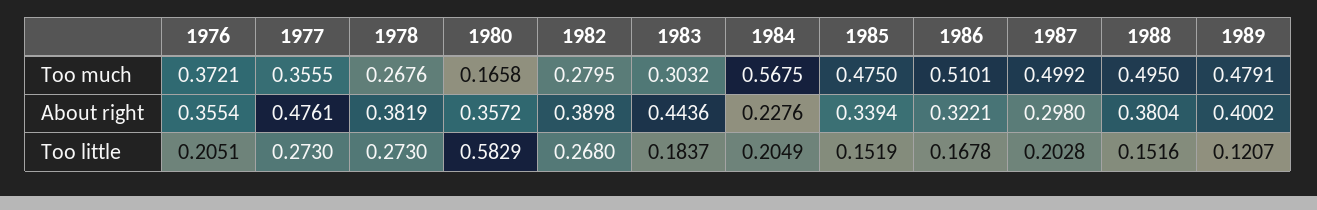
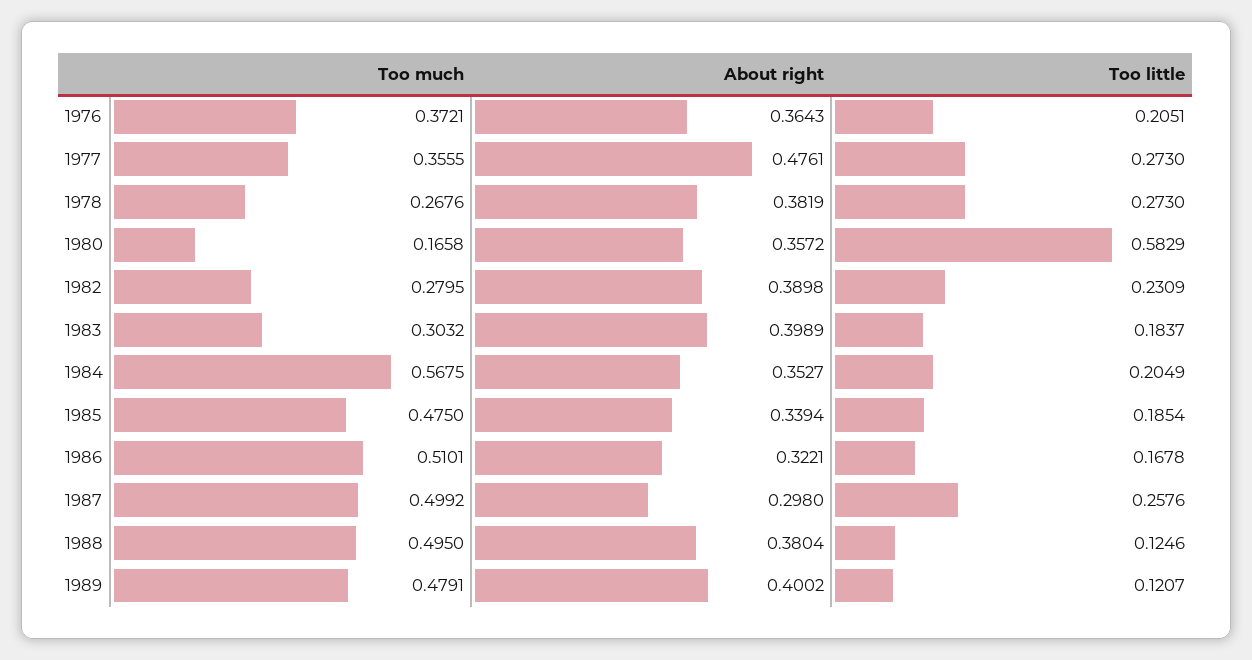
  {
    "1976": {
      "Too much": 0.3721,
-     "About right": 0.3554,
+     "About right": 0.3643,
      "Too little": 0.2051
    },
    "1977": {
      "Too much": 0.3555,
      "About right": 0.4761,
      "Too little": 0.273
    },
    "1978": {
      "Too much": 0.2676,
      "About right": 0.3819,
      "Too little": 0.273
    },
    "1980": {
      "Too much": 0.1658,
      "About right": 0.3572,
      "Too little": 0.5829
    },
    "1982": {
      "Too much": 0.2795,
      "About right": 0.3898,
-     "Too little": 0.268
+     "Too little": 0.2309
    },
    "1983": {
      "Too much": 0.3032,
-     "About right": 0.4436,
+     "About right": 0.3989,
      "Too little": 0.1837
    },
    "1984": {
      "Too much": 0.5675,
-     "About right": 0.2276,
+     "About right": 0.3527,
      "Too little": 0.2049
    },
    "1985": {
      "Too much": 0.475,
      "About right": 0.3394,
-     "Too little": 0.1519
+     "Too little": 0.1854
    },
    "1986": {
      "Too much": 0.5101,
      "About right": 0.3221,
      "Too little": 0.1678
    },
    "1987": {
      "Too much": 0.4992,
      "About right": 0.298,
-     "Too little": 0.2028
+     "Too little": 0.2576
    },
    "1988": {
      "Too much": 0.495,
      "About right": 0.3804,
-     "Too little": 0.1516
+     "Too little": 0.1246
    },
    "1989": {
      "Too much": 0.4791,
      "About right": 0.4002,
      "Too little": 0.1207
    }
  }

